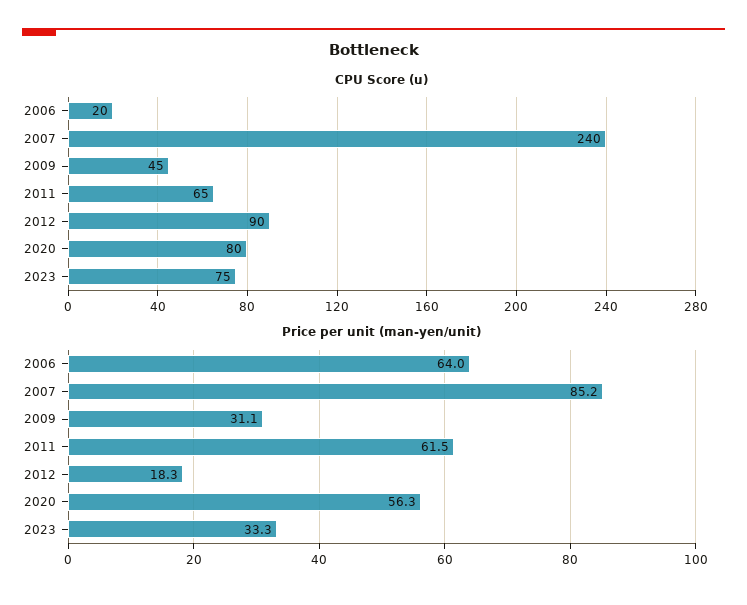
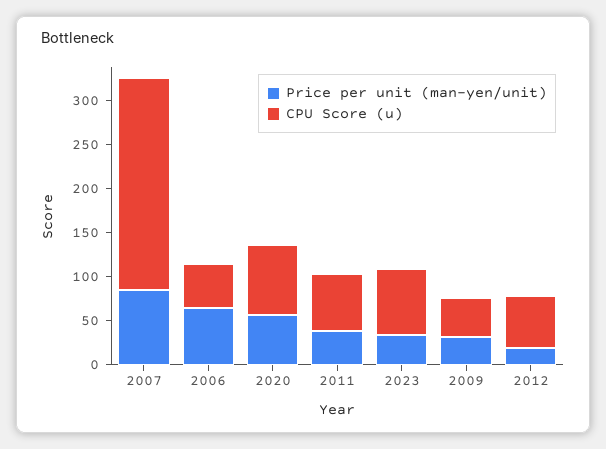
  {
    "CPU Score (u)": {
-     "2006": 20,
+     "2006": 50,
      "2007": 240,
      "2009": 45,
      "2011": 65,
-     "2012": 90,
+     "2012": 60,
      "2020": 80,
      "2023": 75
    },
    "Price per unit (man-yen/unit)": {
      "2006": 64,
      "2007": 85.2,
      "2009": 31.1,
-     "2011": 61.5,
+     "2011": 40,
      "2012": 18.3,
      "2020": 56.3,
      "2023": 33.3
    }
  }

